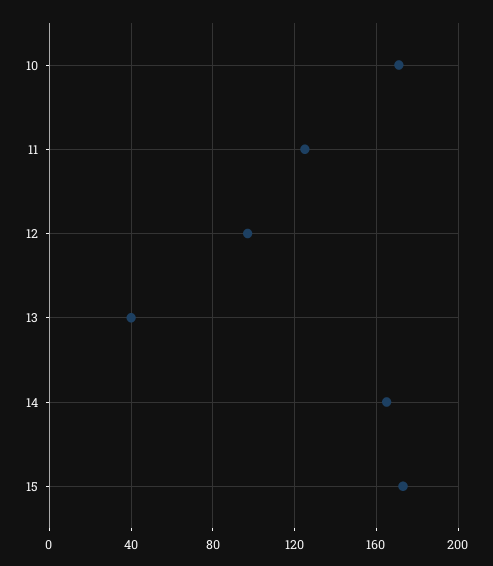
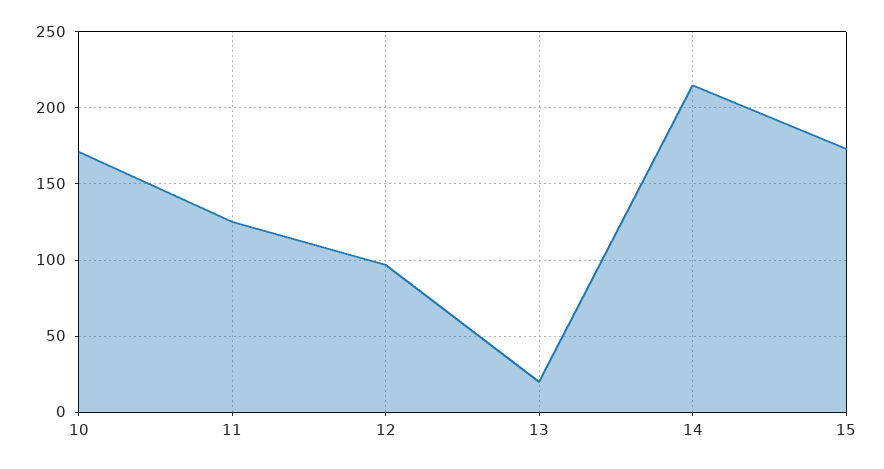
  {
    "10": 170,
    "11": 125,
    "12": 95,
-   "13": 40,
+   "13": 20,
-   "14": 165,
+   "14": 215,
    "15": 175
  }

